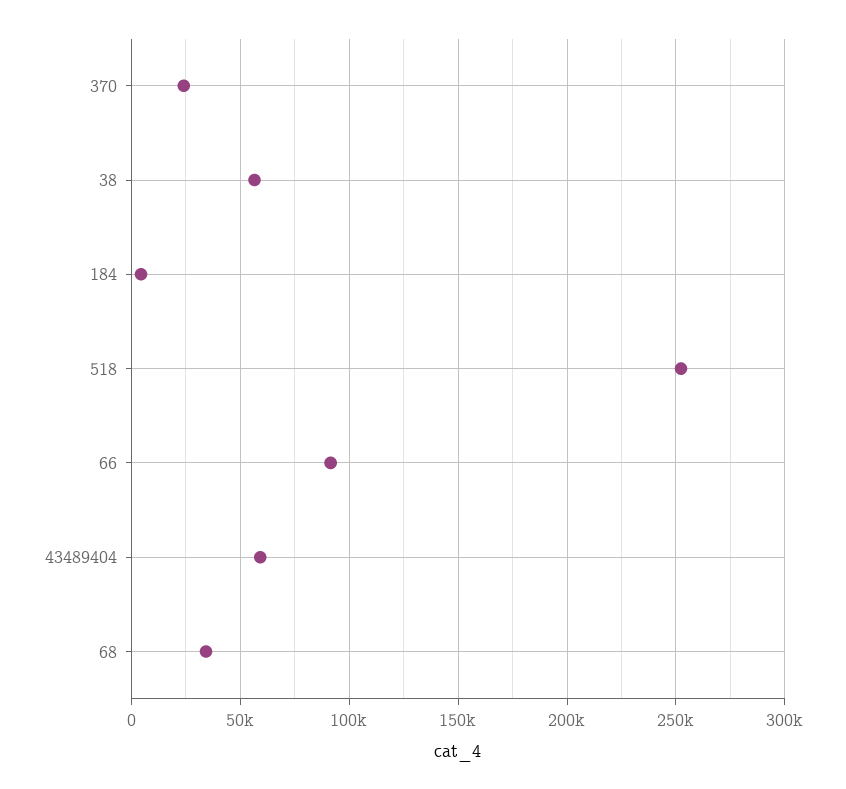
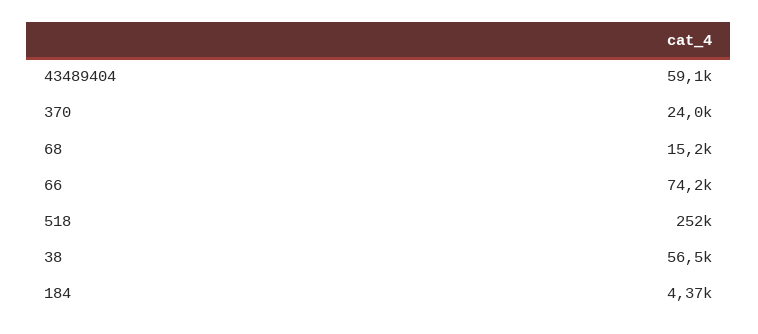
  {
    "370": 24000,
    "38": 56500,
    "184": 4370,
    "518": 252000,
-   "66": 90000,
+   "66": 74200,
    "43489404": 59100,
-   "68": 35000
+   "68": 15200
  }

